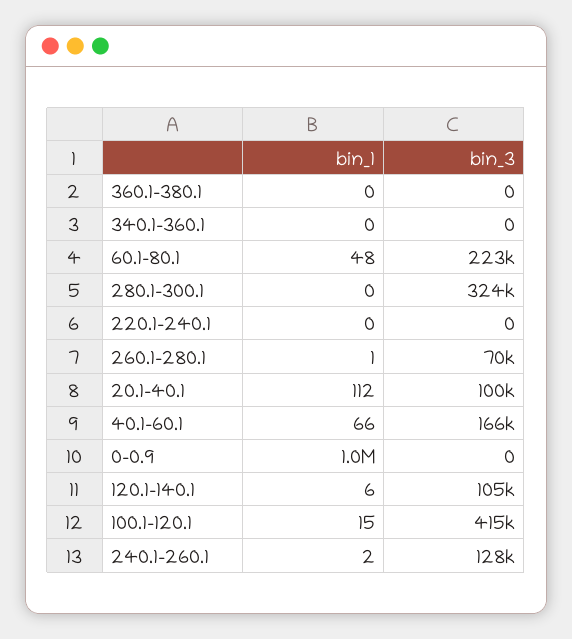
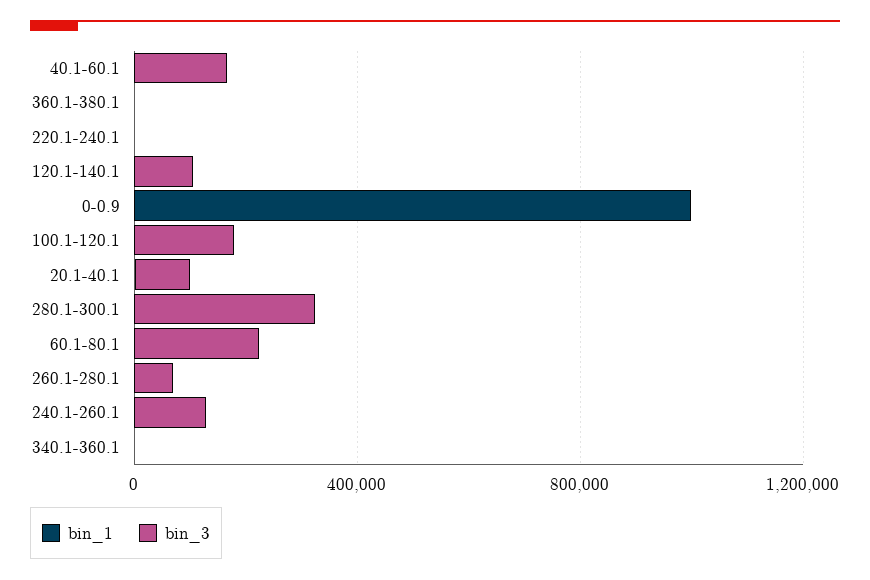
  {
    "bin_1": {
      "360.1-380.1": 0,
      "340.1-360.1": 0,
      "60.1-80.1": 48,
      "280.1-300.1": 0,
      "220.1-240.1": 0,
      "260.1-280.1": 1,
      "20.1-40.1": 112,
      "40.1-60.1": 66,
      "0-0.9": 1000000,
      "120.1-140.1": 6,
      "100.1-120.1": 15,
      "240.1-260.1": 2
    },
    "bin_3": {
      "360.1-380.1": 0,
      "340.1-360.1": 0,
      "60.1-80.1": 223000,
      "280.1-300.1": 324000,
      "220.1-240.1": 0,
      "260.1-280.1": 70000,
      "20.1-40.1": 100000,
      "40.1-60.1": 166000,
      "0-0.9": 0,
      "120.1-140.1": 105000,
-     "100.1-120.1": 415000,
+     "100.1-120.1": 200000,
      "240.1-260.1": 128000
    }
  }

